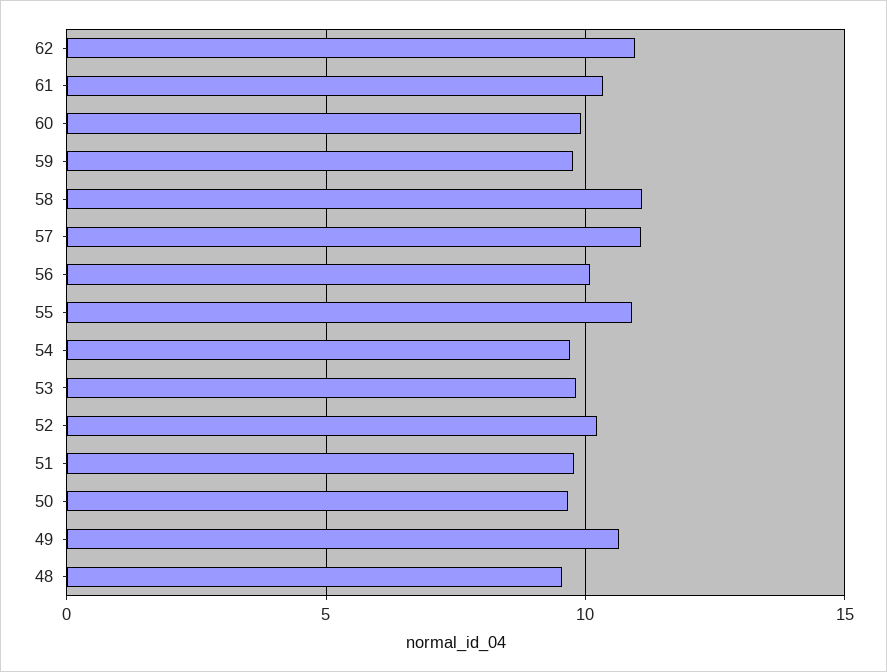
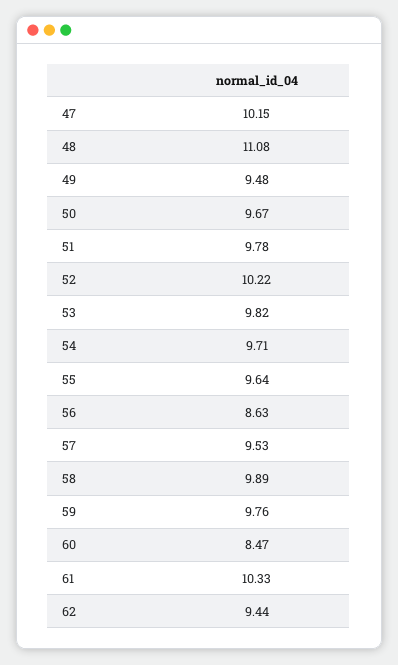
  {
-   "62": 11,
+   "62": 9.44,
    "61": 10.33,
-   "60": 10,
+   "60": 8.47,
    "59": 9.76,
-   "58": 11,
+   "58": 9.89,
-   "57": 11,
+   "57": 9.53,
-   "56": 10,
+   "56": 8.63,
-   "55": 11,
+   "55": 9.64,
    "54": 9.71,
    "53": 9.82,
    "52": 10.22,
    "51": 9.78,
    "50": 9.67,
-   "49": 10.5,
+   "49": 9.48,
-   "48": 9.5
+   "48": 11.08,
+   "47": 10.15
  }

